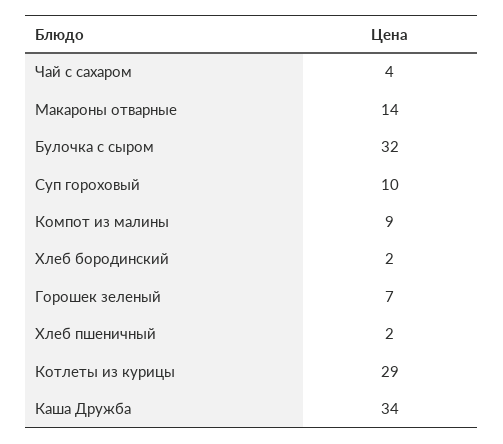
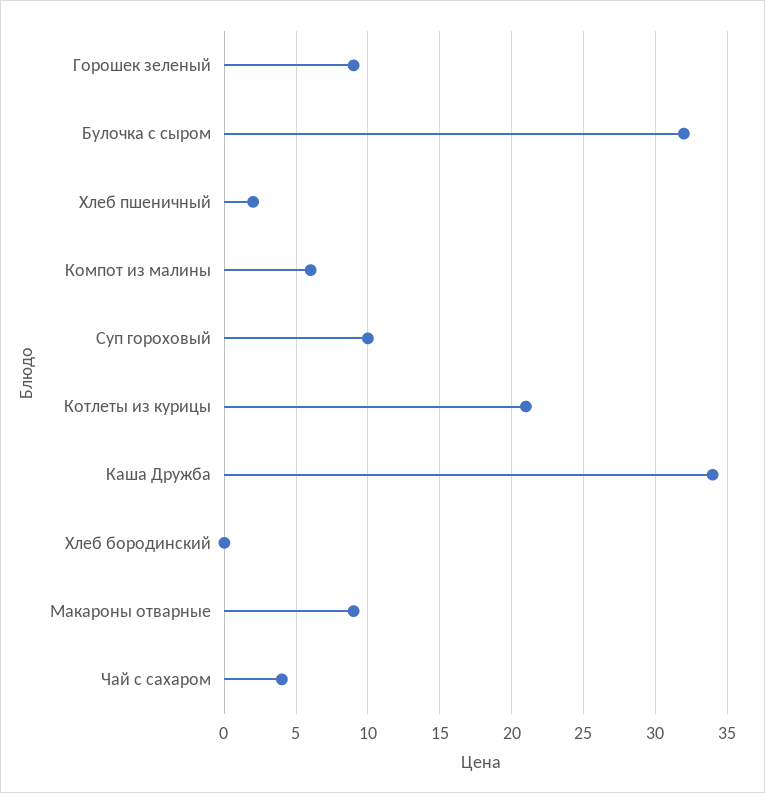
  {
    "Чай с сахаром": 4,
-   "Макароны отварные": 14,
+   "Макароны отварные": 9,
    "Булочка с сыром": 32,
    "Суп гороховый": 10,
-   "Компот из малины": 9,
+   "Компот из малины": 6,
-   "Хлеб бородинский": 2,
+   "Хлеб бородинский": 0,
-   "Горошек зеленый": 7,
+   "Горошек зеленый": 9,
    "Хлеб пшеничный": 2,
-   "Котлеты из курицы": 29,
+   "Котлеты из курицы": 21,
    "Каша Дружба": 34
  }

